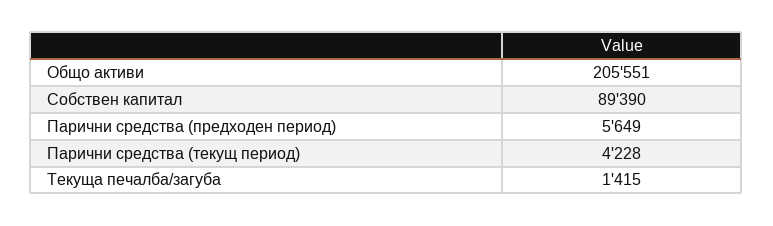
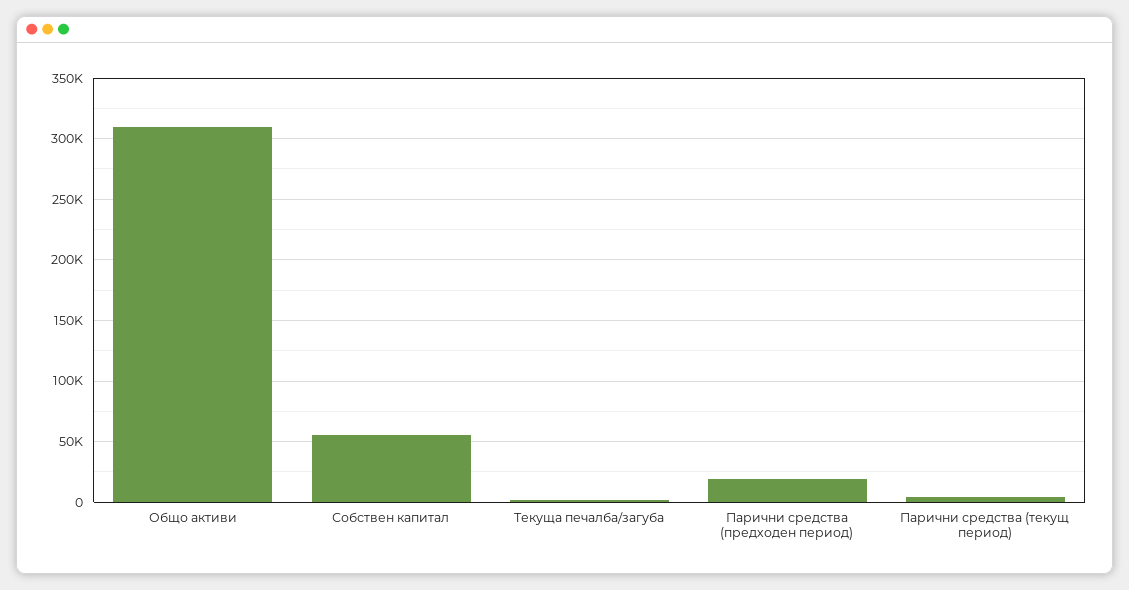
  {
-   "Общо активи": 205551,
+   "Общо активи": 310000,
-   "Собствен капитал": 89390,
+   "Собствен капитал": 55000,
-   "Парични средства (предходен период)": 5649,
+   "Парични средства (предходен период)": 20000,
    "Парични средства (текущ период)": 4228,
    "Текуща печалба/загуба": 1415
  }

